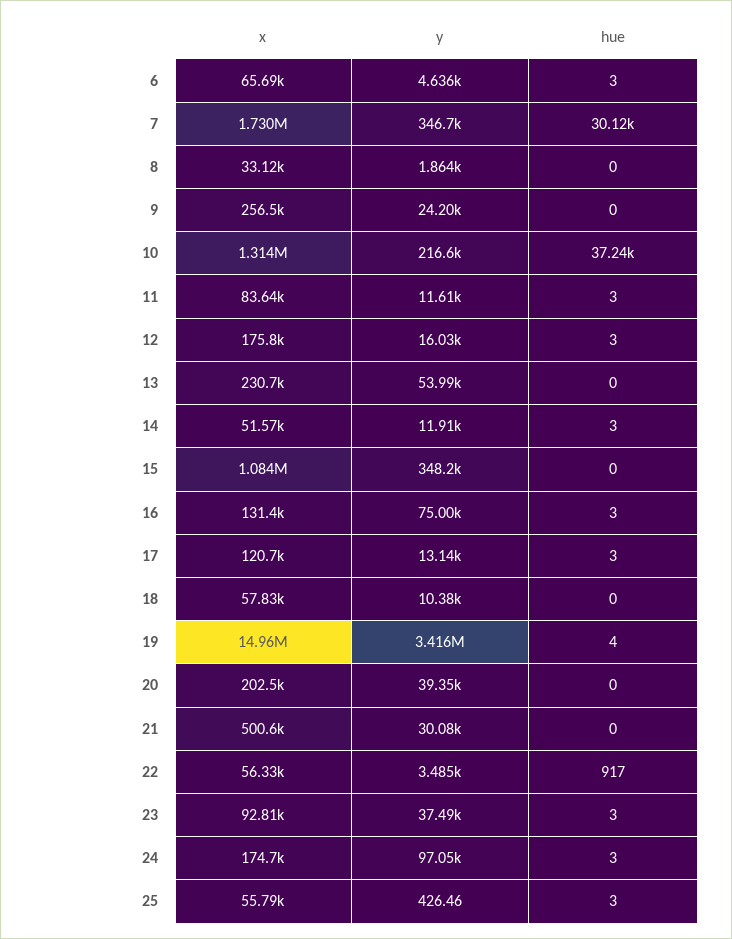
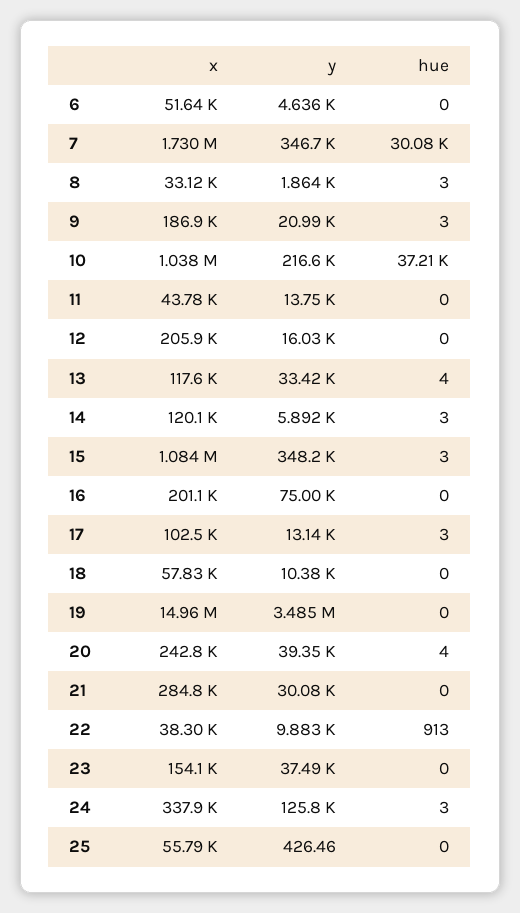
  {
    "x": {
-     "6": 65690,
+     "6": 51640,
      "7": 1730000,
      "8": 33120,
-     "9": 256500,
+     "9": 186900,
-     "10": 1314000,
+     "10": 1038000,
-     "11": 83640,
+     "11": 43780,
-     "12": 175800,
+     "12": 205900,
-     "13": 230700,
+     "13": 117600,
-     "14": 51570,
+     "14": 120100,
      "15": 1084000,
-     "16": 131400,
+     "16": 201100,
-     "17": 120700,
+     "17": 102500,
      "18": 57830,
      "19": 14960000,
-     "20": 202500,
+     "20": 242800,
-     "21": 500600,
+     "21": 284800,
-     "22": 56330,
+     "22": 38300,
-     "23": 92810,
+     "23": 154100,
-     "24": 174700,
+     "24": 337900,
      "25": 55790
    },
    "y": {
      "6": 4636,
      "7": 346700,
      "8": 1864,
-     "9": 24200,
+     "9": 20990,
      "10": 216600,
-     "11": 11610,
+     "11": 13750,
      "12": 16030,
-     "13": 53990,
+     "13": 33420,
-     "14": 11910,
+     "14": 5892,
      "15": 348200,
      "16": 75000,
      "17": 13140,
      "18": 10380,
-     "19": 3416000,
+     "19": 3485000,
      "20": 39350,
      "21": 30080,
-     "22": 3485,
+     "22": 9883,
      "23": 37490,
-     "24": 97050,
+     "24": 125800,
      "25": 426.46
    },
    "hue": {
-     "6": 3,
+     "6": 0,
-     "7": 30120,
+     "7": 30080,
-     "8": 0,
+     "8": 3,
-     "9": 0,
+     "9": 3,
-     "10": 37240,
+     "10": 37210,
-     "11": 3,
+     "11": 0,
-     "12": 3,
+     "12": 0,
-     "13": 0,
+     "13": 4,
      "14": 3,
-     "15": 0,
+     "15": 3,
-     "16": 3,
+     "16": 0,
      "17": 3,
      "18": 0,
-     "19": 4,
+     "19": 0,
-     "20": 0,
+     "20": 4,
      "21": 0,
-     "22": 917,
+     "22": 913,
-     "23": 3,
+     "23": 0,
      "24": 3,
-     "25": 3
+     "25": 0
    }
  }

